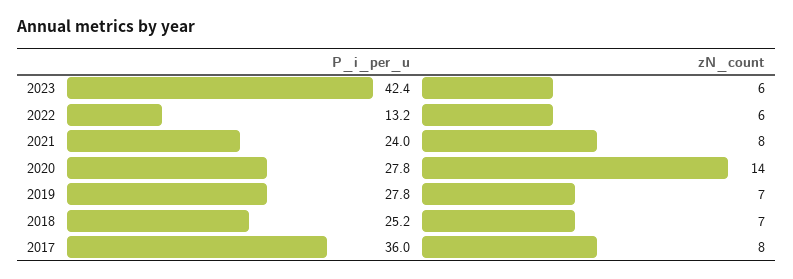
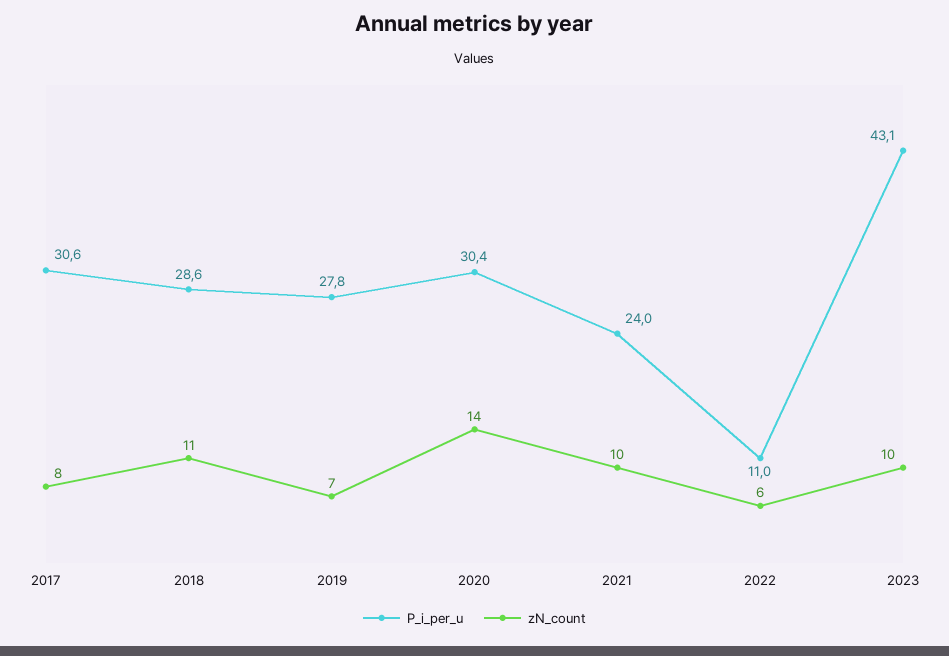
  {
    "P_i_per_u": {
-     "2023": 42.4,
+     "2023": 43.1,
-     "2022": 13.2,
+     "2022": 11,
      "2021": 24,
-     "2020": 27.8,
+     "2020": 30.4,
      "2019": 27.8,
-     "2018": 25.2,
+     "2018": 28.6,
-     "2017": 36
+     "2017": 30.6
    },
    "zN_count": {
-     "2023": 6,
+     "2023": 10,
      "2022": 6,
-     "2021": 8,
+     "2021": 10,
      "2020": 14,
      "2019": 7,
-     "2018": 7,
+     "2018": 11,
      "2017": 8
    }
  }

